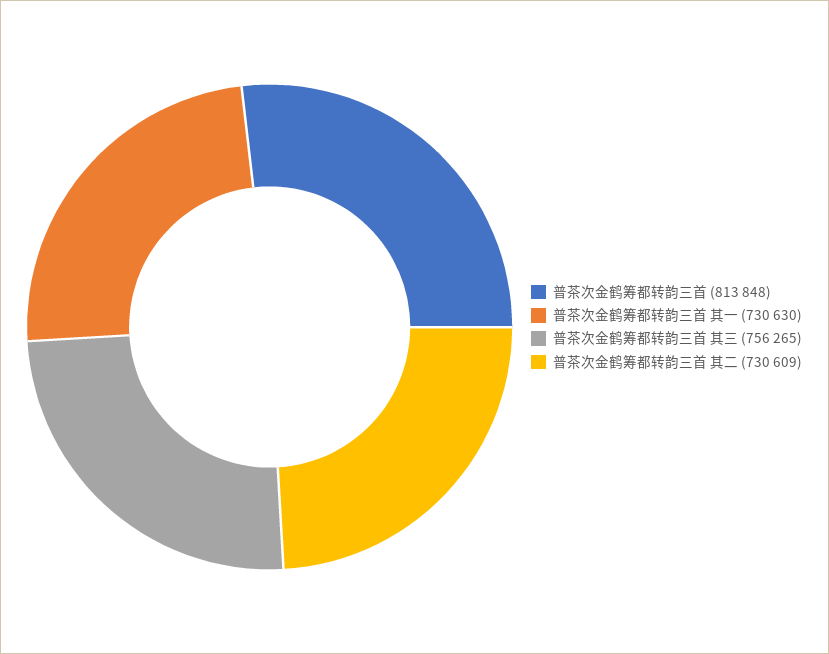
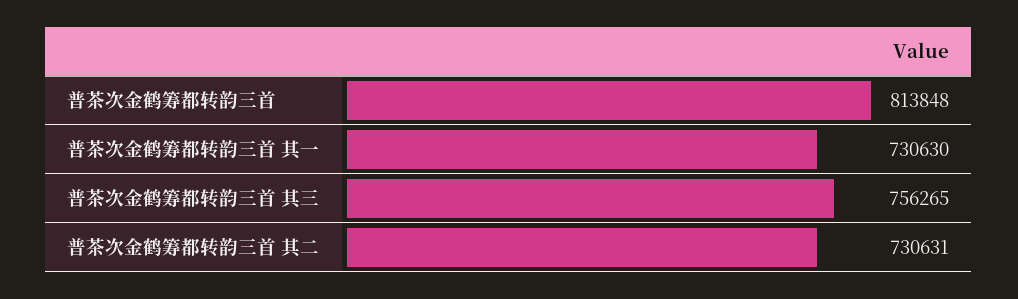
  {
    "普茶次金鹤筹都转韵三首": 813848,
    "普茶次金鹤筹都转韵三首 其一": 730630,
    "普茶次金鹤筹都转韵三首 其三": 756265,
-   "普茶次金鹤筹都转韵三首 其二": 730609
+   "普茶次金鹤筹都转韵三首 其二": 730631
  }

